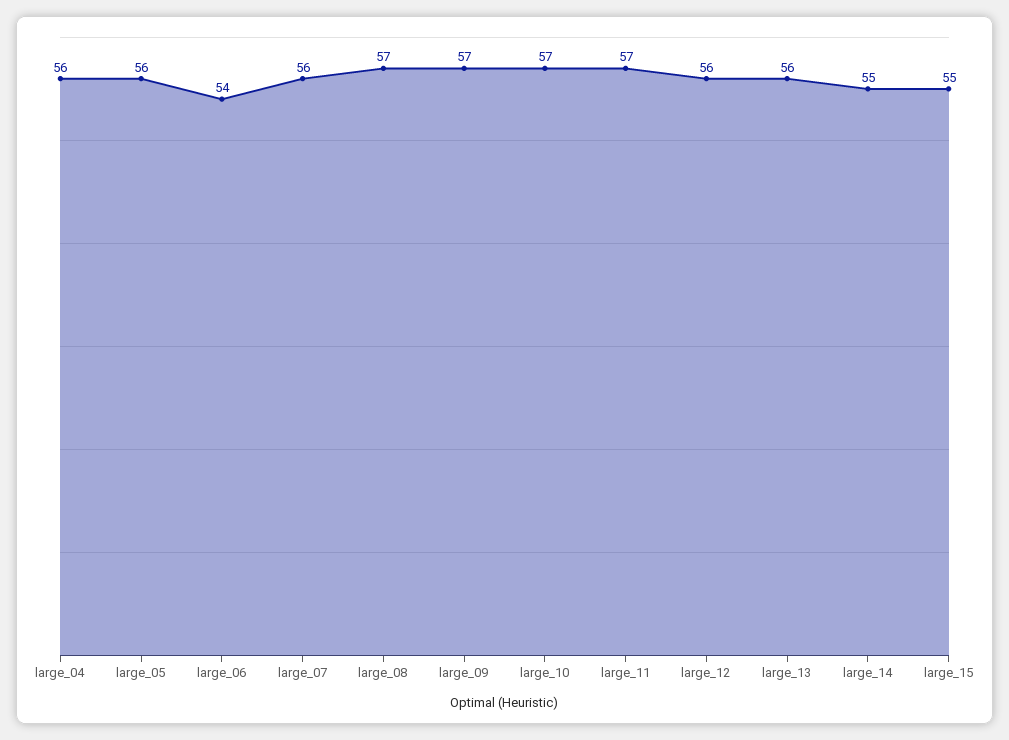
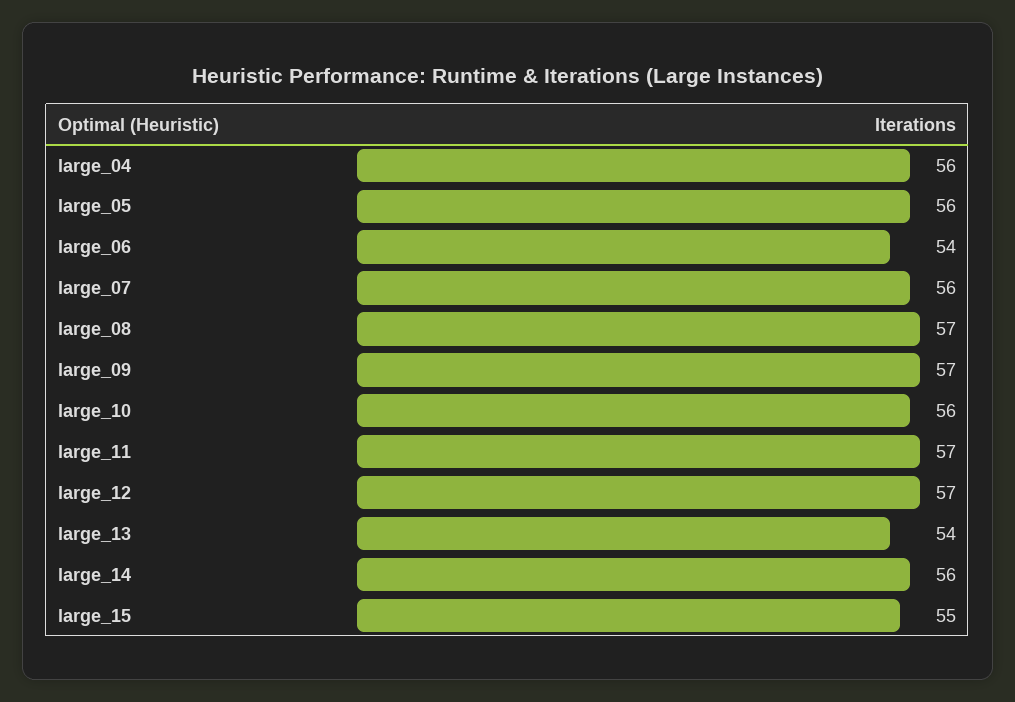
  {
    "large_04": 56,
    "large_05": 56,
    "large_06": 54,
    "large_07": 56,
    "large_08": 57,
    "large_09": 57,
-   "large_10": 57,
+   "large_10": 56,
    "large_11": 57,
-   "large_12": 56,
+   "large_12": 57,
-   "large_13": 56,
+   "large_13": 54,
-   "large_14": 55,
+   "large_14": 56,
    "large_15": 55
  }

